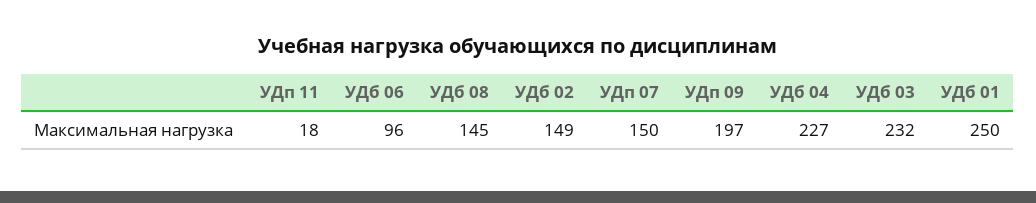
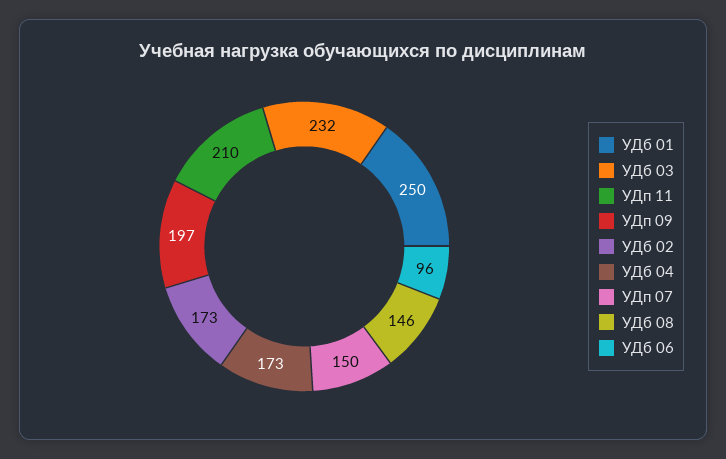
  {
-   "УДп 11": 18,
+   "УДп 11": 210,
    "УДб 06": 96,
-   "УДб 08": 145,
+   "УДб 08": 146,
-   "УДб 02": 149,
+   "УДб 02": 173,
    "УДп 07": 150,
    "УДп 09": 197,
-   "УДб 04": 227,
+   "УДб 04": 173,
    "УДб 03": 232,
    "УДб 01": 250
  }

